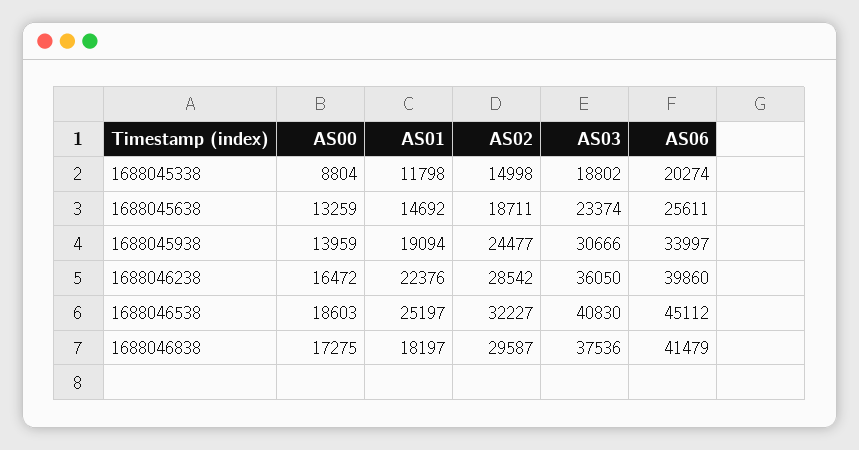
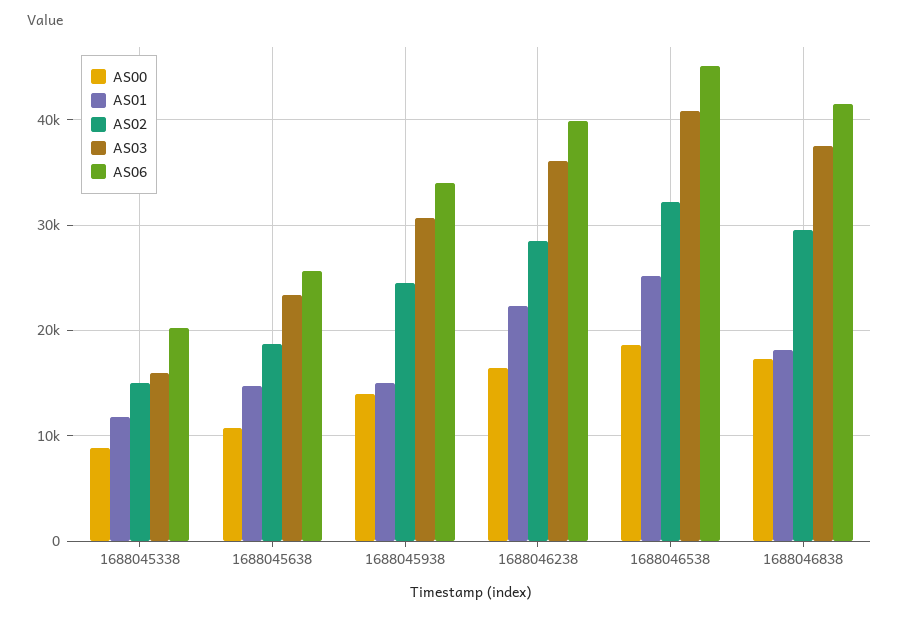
  {
    "AS00": {
      "1688045338": 8804,
-     "1688045638": 13259,
+     "1688045638": 11000,
      "1688045938": 13959,
      "1688046238": 16472,
      "1688046538": 18603,
      "1688046838": 17275
    },
    "AS01": {
      "1688045338": 11798,
      "1688045638": 14692,
-     "1688045938": 19094,
+     "1688045938": 15000,
      "1688046238": 22376,
      "1688046538": 25197,
      "1688046838": 18197
    },
    "AS02": {
      "1688045338": 14998,
      "1688045638": 18711,
      "1688045938": 24477,
      "1688046238": 28542,
      "1688046538": 32227,
      "1688046838": 29587
    },
    "AS03": {
-     "1688045338": 18802,
+     "1688045338": 16000,
      "1688045638": 23374,
      "1688045938": 30666,
      "1688046238": 36050,
      "1688046538": 40830,
      "1688046838": 37536
    },
    "AS06": {
      "1688045338": 20274,
      "1688045638": 25611,
      "1688045938": 33997,
      "1688046238": 39860,
      "1688046538": 45112,
      "1688046838": 41479
    }
  }

